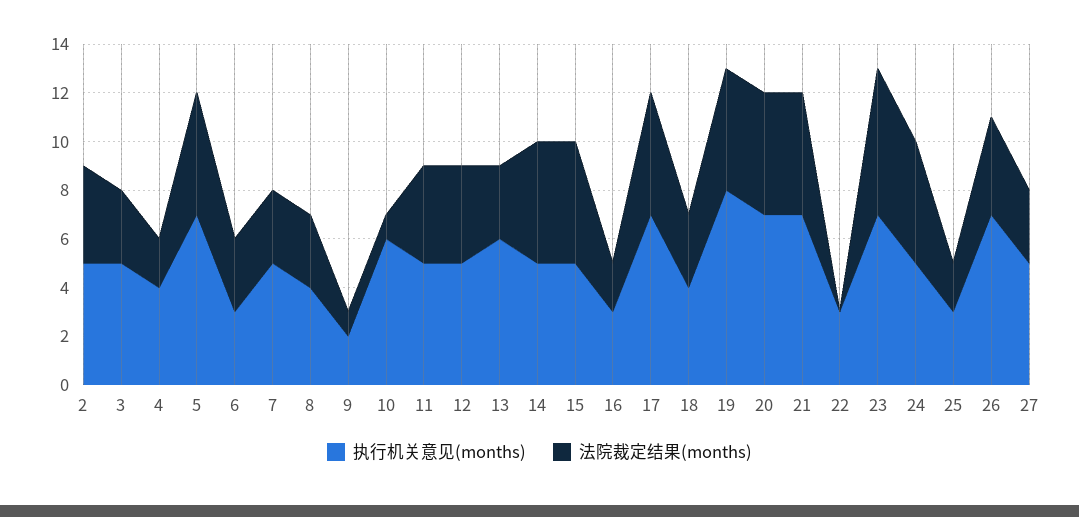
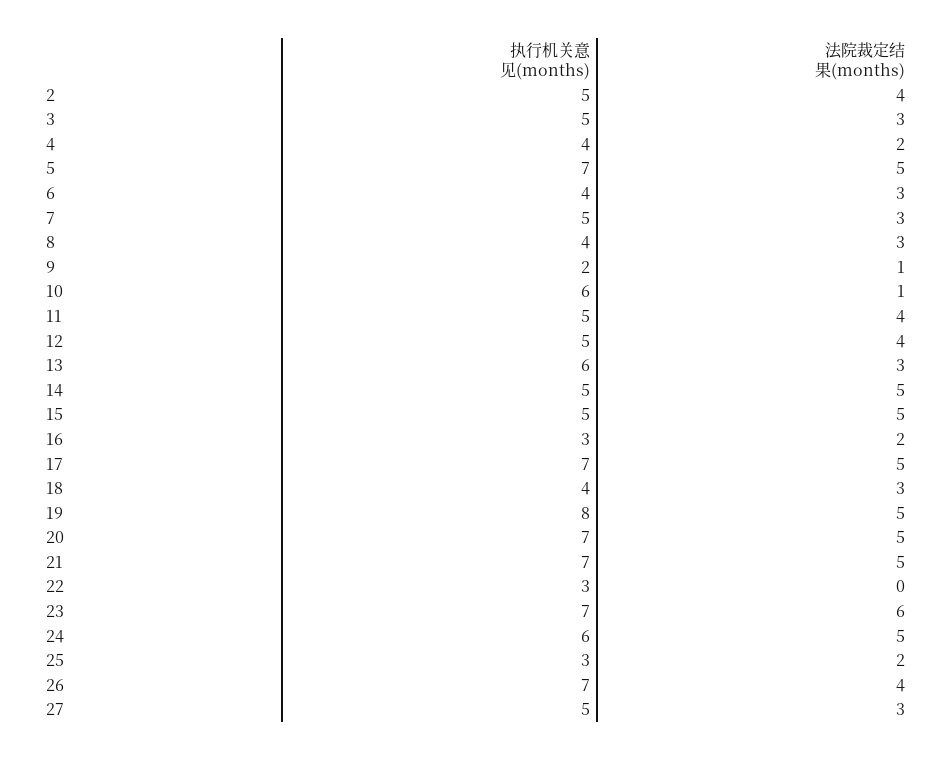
  {
    "执行机关意见(months)": {
      "2": 5,
      "3": 5,
      "4": 4,
      "5": 7,
-     "6": 3,
+     "6": 4,
      "7": 5,
      "8": 4,
      "9": 2,
      "10": 6,
      "11": 5,
      "12": 5,
      "13": 6,
      "14": 5,
      "15": 5,
      "16": 3,
      "17": 7,
      "18": 4,
      "19": 8,
      "20": 7,
      "21": 7,
      "22": 3,
      "23": 7,
-     "24": 5,
+     "24": 6,
      "25": 3,
      "26": 7,
      "27": 5
    },
    "法院裁定结果(months)": {
      "2": 4,
      "3": 3,
      "4": 2,
      "5": 5,
      "6": 3,
      "7": 3,
      "8": 3,
      "9": 1,
      "10": 1,
      "11": 4,
      "12": 4,
      "13": 3,
      "14": 5,
      "15": 5,
      "16": 2,
      "17": 5,
      "18": 3,
      "19": 5,
      "20": 5,
      "21": 5,
      "22": 0,
      "23": 6,
      "24": 5,
      "25": 2,
      "26": 4,
      "27": 3
    }
  }

